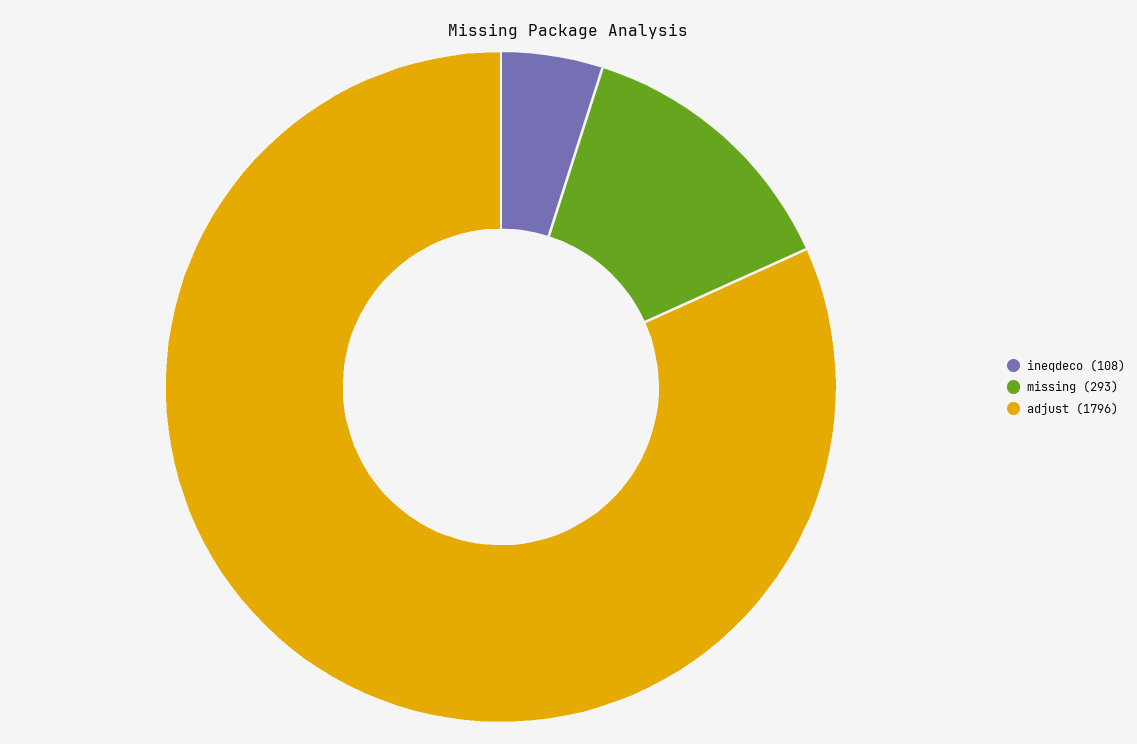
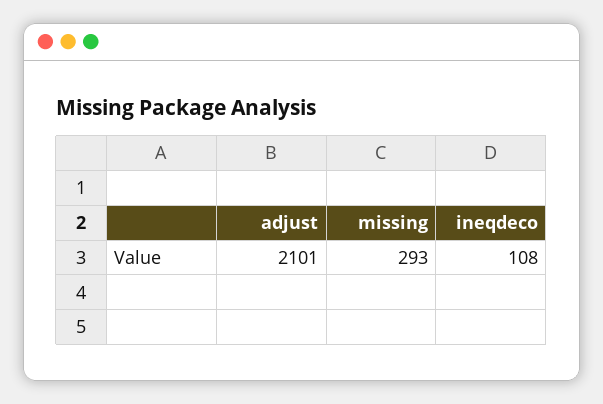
  {
    "ineqdeco": 108,
    "missing": 293,
-   "adjust": 1796
+   "adjust": 2101
  }

